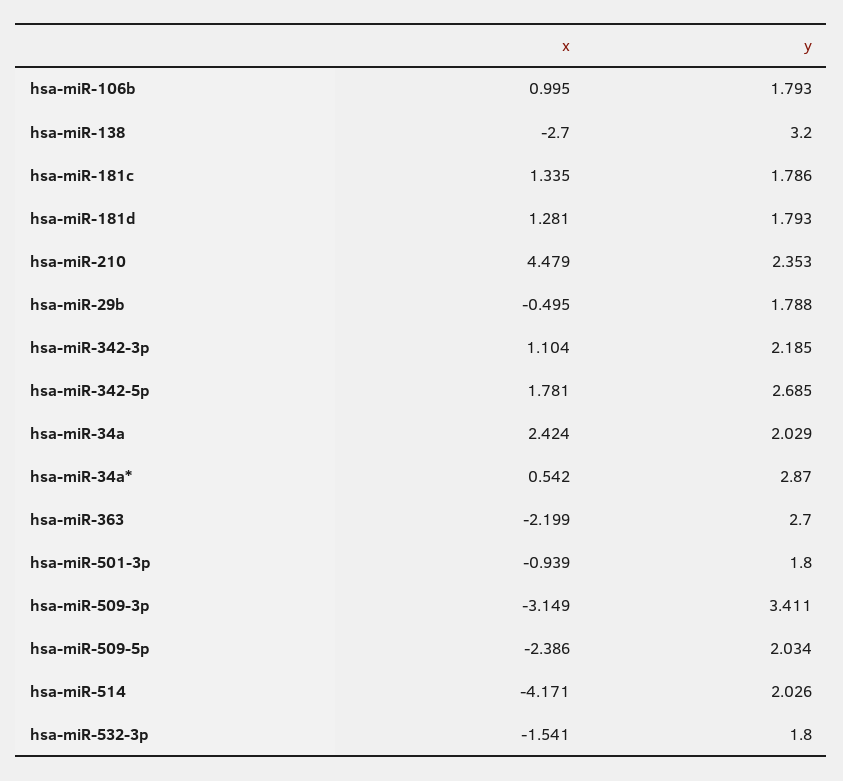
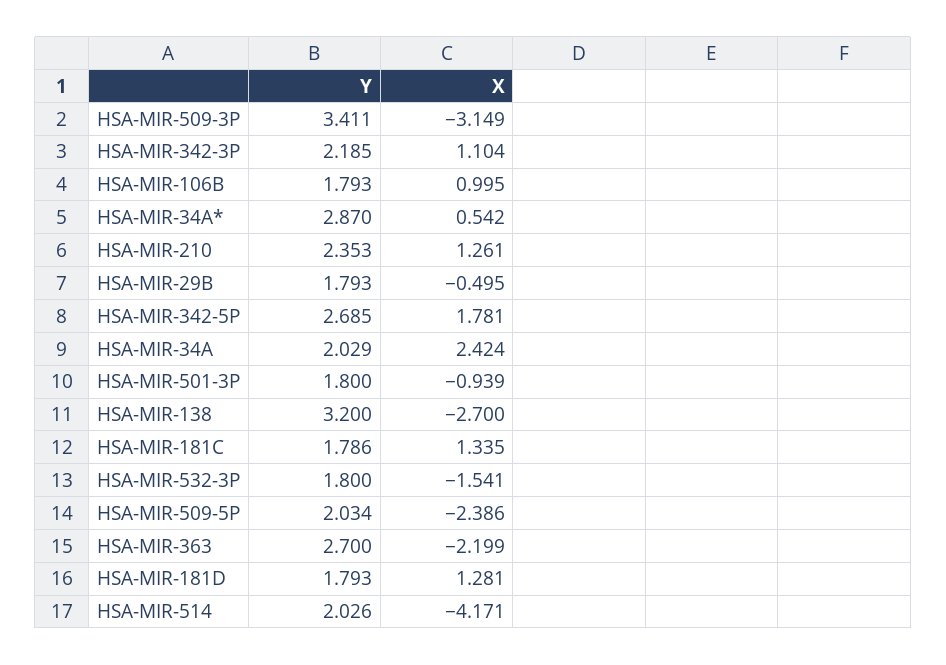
  {
    "x": {
      "hsa-miR-106b": 0.995,
      "hsa-miR-138": -2.7,
      "hsa-miR-181c": 1.335,
      "hsa-miR-181d": 1.281,
-     "hsa-miR-210": 4.479,
+     "hsa-miR-210": 1.261,
      "hsa-miR-29b": -0.495,
      "hsa-miR-342-3p": 1.104,
      "hsa-miR-342-5p": 1.781,
      "hsa-miR-34a": 2.424,
      "hsa-miR-34a*": 0.542,
      "hsa-miR-363": -2.199,
      "hsa-miR-501-3p": -0.939,
      "hsa-miR-509-3p": -3.149,
      "hsa-miR-509-5p": -2.386,
      "hsa-miR-514": -4.171,
      "hsa-miR-532-3p": -1.541
    },
    "y": {
      "hsa-miR-106b": 1.793,
      "hsa-miR-138": 3.2,
      "hsa-miR-181c": 1.786,
      "hsa-miR-181d": 1.793,
      "hsa-miR-210": 2.353,
-     "hsa-miR-29b": 1.788,
+     "hsa-miR-29b": 1.793,
      "hsa-miR-342-3p": 2.185,
      "hsa-miR-342-5p": 2.685,
      "hsa-miR-34a": 2.029,
      "hsa-miR-34a*": 2.87,
      "hsa-miR-363": 2.7,
      "hsa-miR-501-3p": 1.8,
      "hsa-miR-509-3p": 3.411,
      "hsa-miR-509-5p": 2.034,
      "hsa-miR-514": 2.026,
      "hsa-miR-532-3p": 1.8
    }
  }

